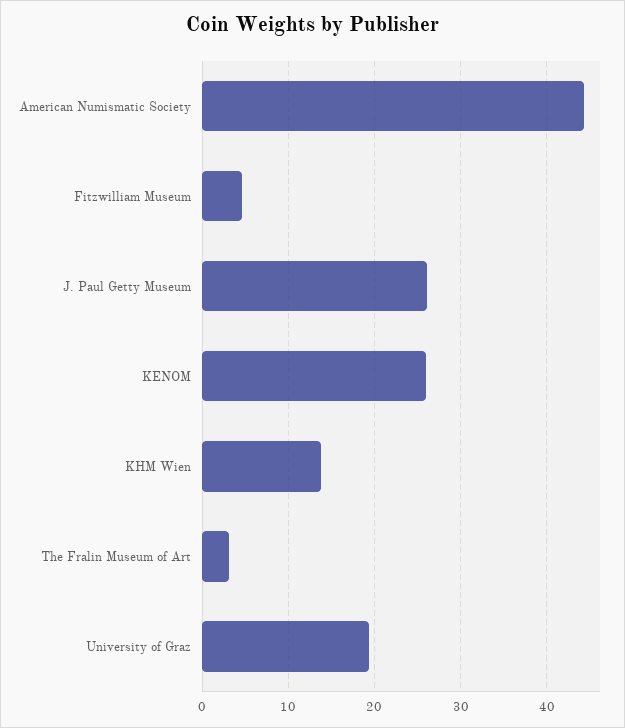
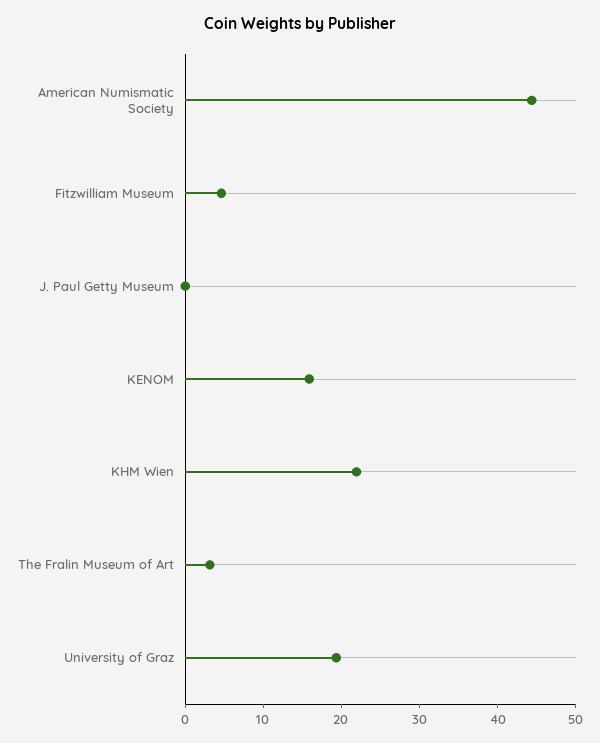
  {
    "American Numismatic Society": 44,
    "Fitzwilliam Museum": 5,
-   "J. Paul Getty Museum": 26,
+   "J. Paul Getty Museum": 0,
-   "KENOM": 26,
+   "KENOM": 16,
-   "KHM Wien": 14,
+   "KHM Wien": 22,
    "The Fralin Museum of Art": 3,
    "University of Graz": 19
  }

